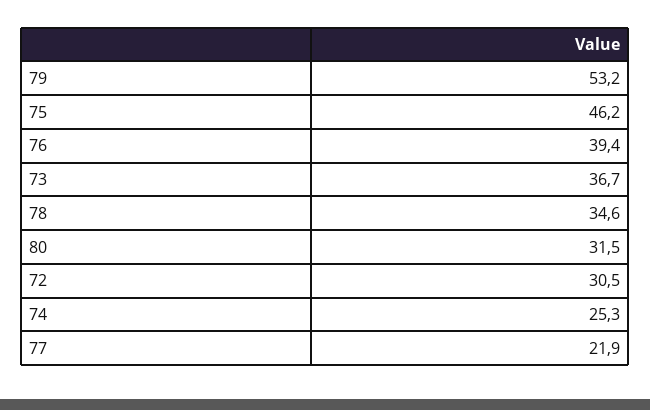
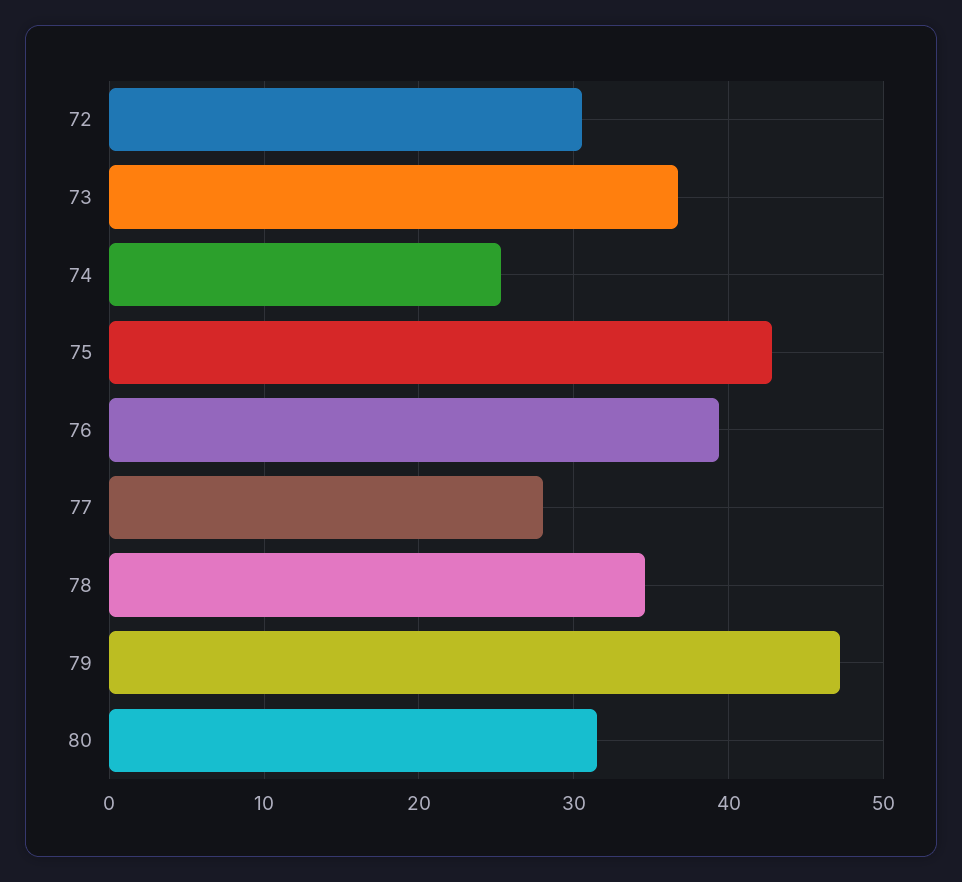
  {
-   "79": 53.2,
+   "79": 47,
-   "75": 46.2,
+   "75": 43,
    "76": 39.4,
    "73": 36.7,
    "78": 34.6,
    "80": 31.5,
    "72": 30.5,
    "74": 25.3,
-   "77": 21.9
+   "77": 28
  }

